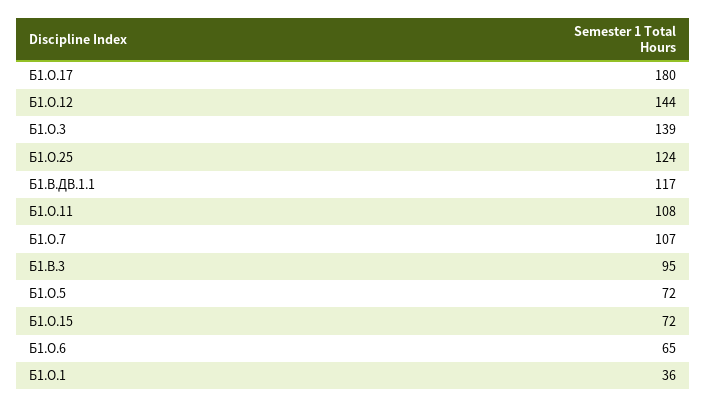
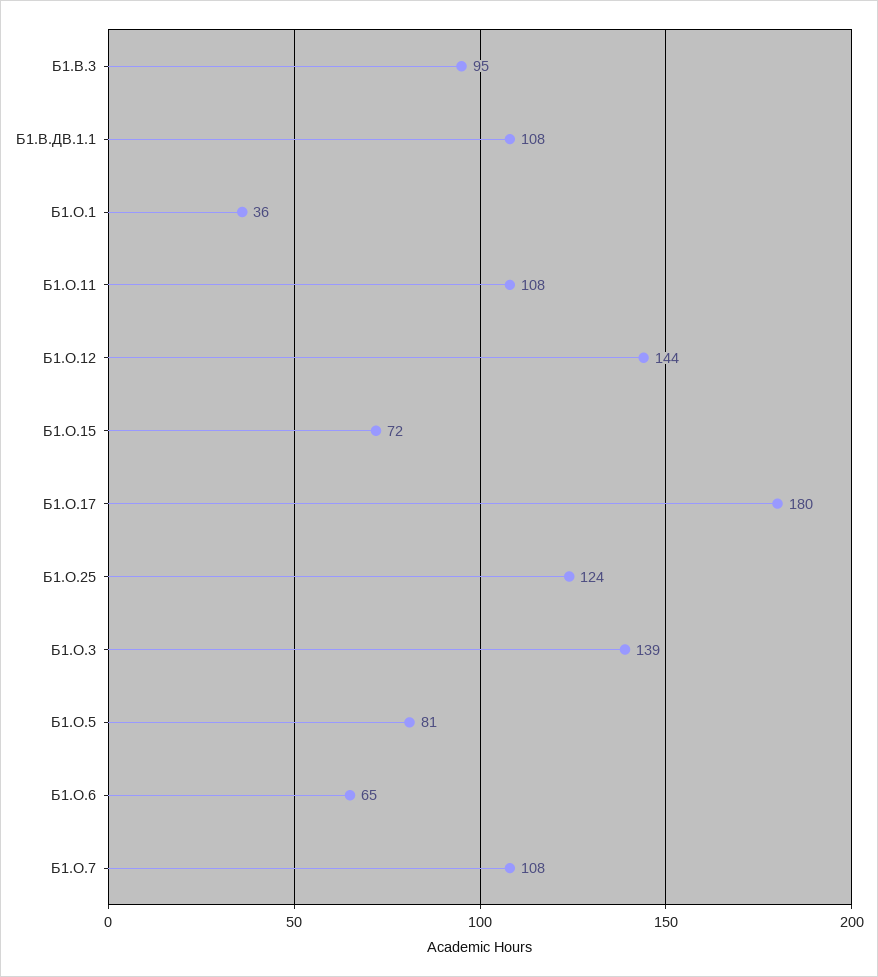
  {
    "Б1.О.17": 180,
    "Б1.О.12": 144,
    "Б1.О.3": 139,
    "Б1.О.25": 124,
-   "Б1.В.ДВ.1.1": 117,
+   "Б1.В.ДВ.1.1": 108,
    "Б1.О.11": 108,
-   "Б1.О.7": 107,
+   "Б1.О.7": 108,
    "Б1.В.3": 95,
-   "Б1.О.5": 72,
+   "Б1.О.5": 81,
    "Б1.О.15": 72,
    "Б1.О.6": 65,
    "Б1.О.1": 36
  }

